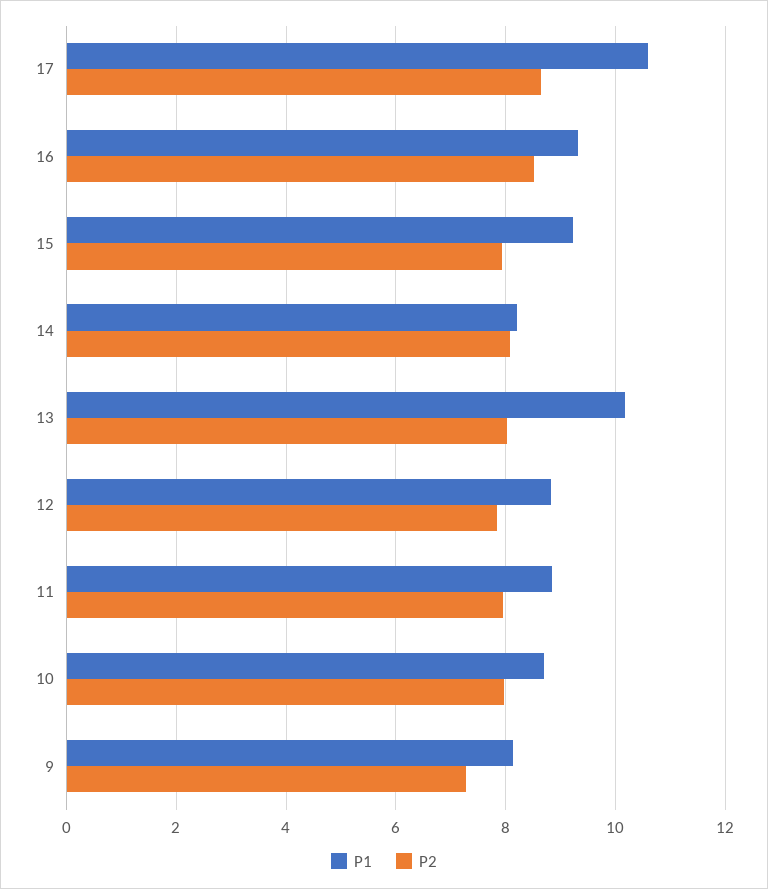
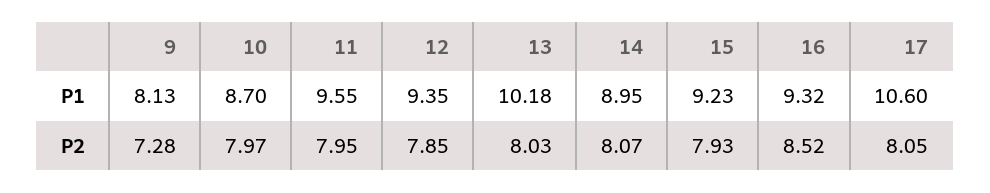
  {
    "P1": {
      "17": 10.6,
      "16": 9.32,
      "15": 9.23,
-     "14": 8.2,
+     "14": 8.95,
      "13": 10.18,
-     "12": 8.8,
+     "12": 9.35,
-     "11": 8.8,
+     "11": 9.55,
      "10": 8.7,
      "9": 8.13
    },
    "P2": {
-     "17": 8.6,
+     "17": 8.05,
      "16": 8.52,
      "15": 7.93,
      "14": 8.07,
      "13": 8.03,
      "12": 7.85,
      "11": 7.95,
      "10": 7.97,
      "9": 7.28
    }
  }

